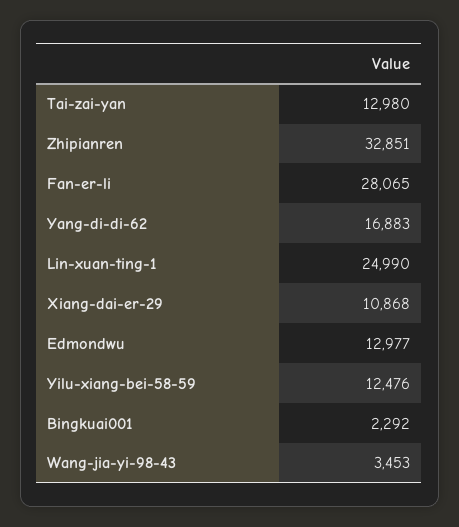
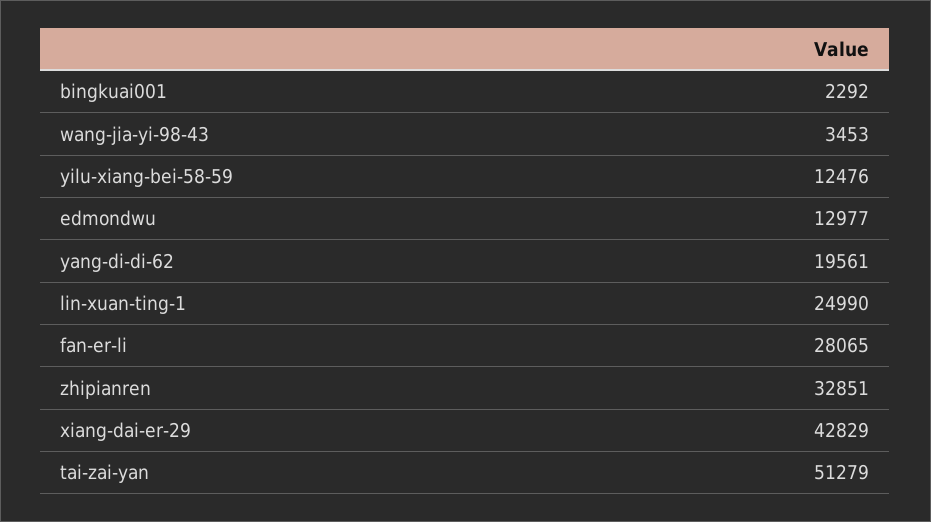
  {
-   "Tai-zai-yan": 12980,
+   "Tai-zai-yan": 51279,
    "Zhipianren": 32851,
    "Fan-er-li": 28065,
-   "Yang-di-di-62": 16883,
+   "Yang-di-di-62": 19561,
    "Lin-xuan-ting-1": 24990,
-   "Xiang-dai-er-29": 10868,
+   "Xiang-dai-er-29": 42829,
    "Edmondwu": 12977,
    "Yilu-xiang-bei-58-59": 12476,
    "Bingkuai001": 2292,
    "Wang-jia-yi-98-43": 3453
  }

